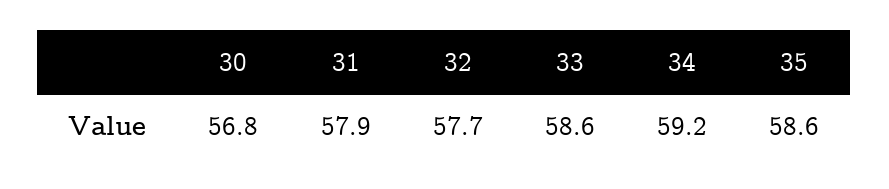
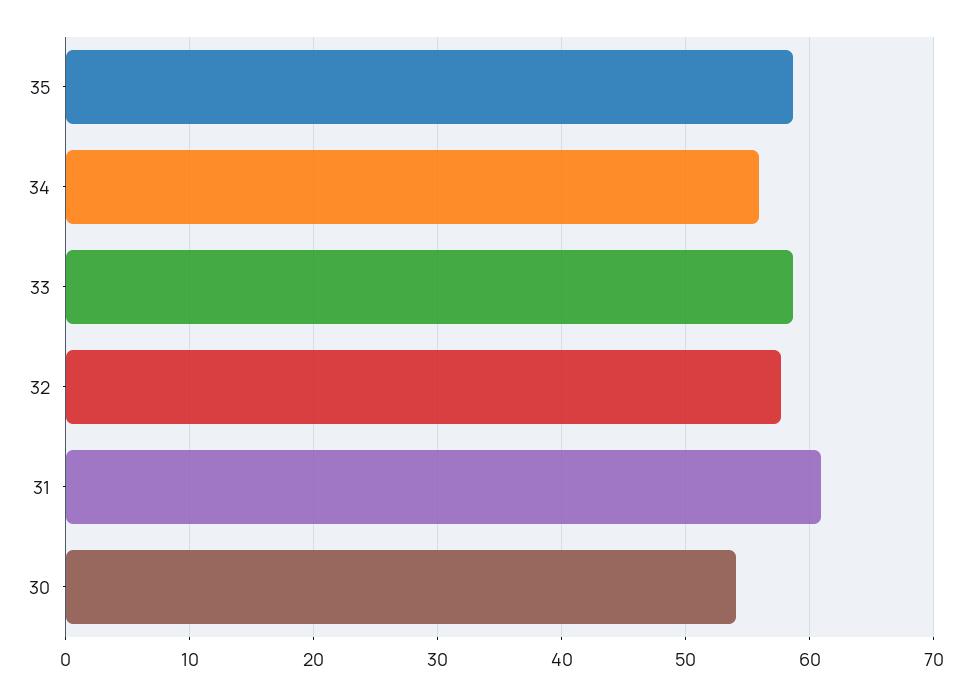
  {
-   "30": 56.8,
+   "30": 54,
-   "31": 57.9,
+   "31": 61,
    "32": 57.7,
    "33": 58.6,
-   "34": 59.2,
+   "34": 56,
    "35": 58.6
  }

